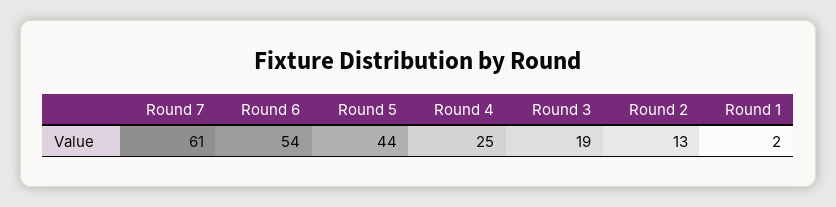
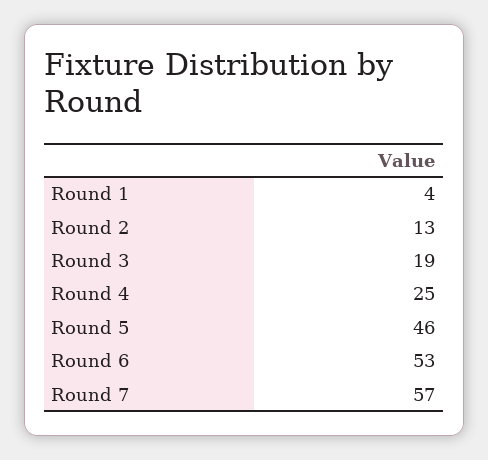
  {
-   "Round 7": 61,
+   "Round 7": 57,
-   "Round 6": 54,
+   "Round 6": 53,
-   "Round 5": 44,
+   "Round 5": 46,
    "Round 4": 25,
    "Round 3": 19,
    "Round 2": 13,
-   "Round 1": 2
+   "Round 1": 4
  }

